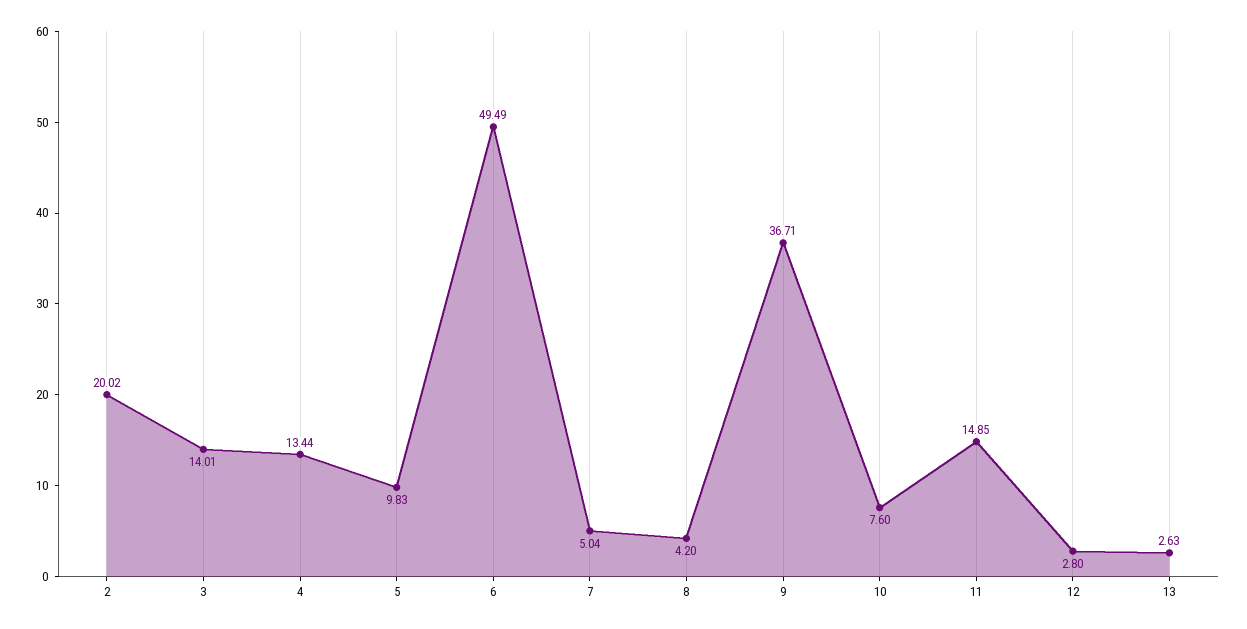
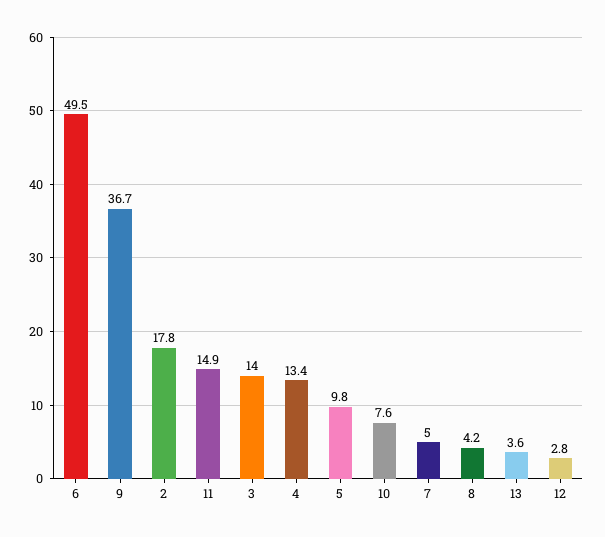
  {
-   "2": 20.02,
+   "2": 17.8,
    "3": 14.01,
    "4": 13.44,
    "5": 9.83,
    "6": 49.49,
    "7": 5.04,
    "8": 4.2,
    "9": 36.71,
    "10": 7.6,
    "11": 14.85,
    "12": 2.8,
-   "13": 2.63
+   "13": 3.6
  }

